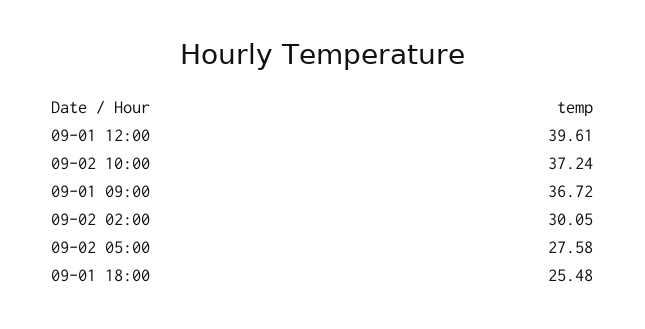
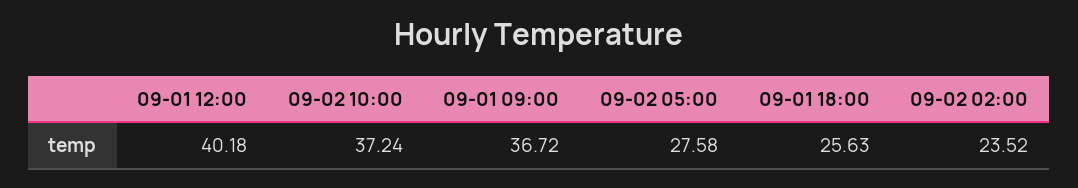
  {
-   "09-01 12:00": 39.61,
+   "09-01 12:00": 40.18,
    "09-02 10:00": 37.24,
    "09-01 09:00": 36.72,
-   "09-02 02:00": 30.05,
+   "09-02 02:00": 23.52,
    "09-02 05:00": 27.58,
-   "09-01 18:00": 25.48
+   "09-01 18:00": 25.63
  }

